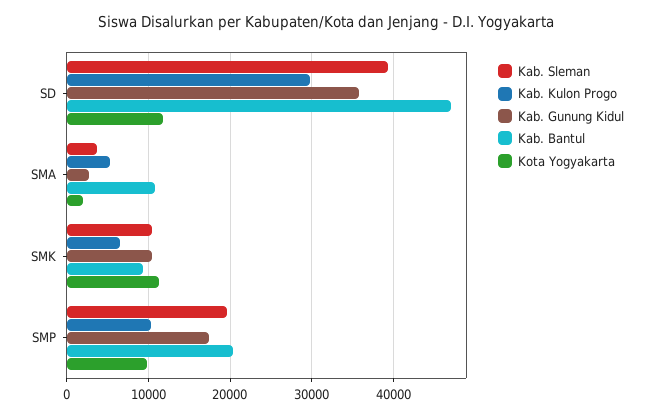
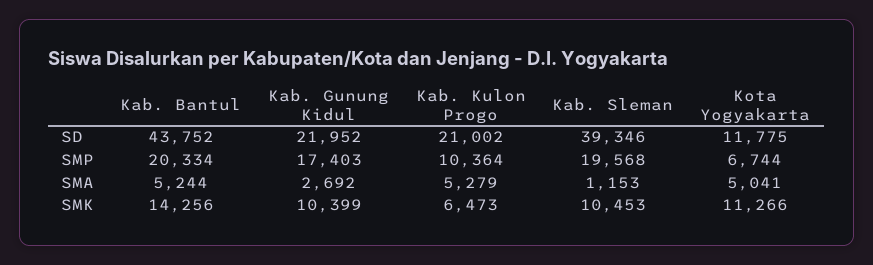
  {
    "Kab. Sleman": {
      "SD": 39346,
-     "SMA": 4000,
+     "SMA": 1153,
      "SMK": 10453,
      "SMP": 19568
    },
    "Kab. Kulon Progo": {
-     "SD": 30000,
+     "SD": 21002,
      "SMA": 5279,
      "SMK": 6473,
      "SMP": 10364
    },
    "Kab. Gunung Kidul": {
-     "SD": 36000,
+     "SD": 21952,
      "SMA": 2692,
      "SMK": 10399,
      "SMP": 17403
    },
    "Kab. Bantul": {
-     "SD": 47000,
+     "SD": 43752,
-     "SMA": 11000,
+     "SMA": 5244,
-     "SMK": 9000,
+     "SMK": 14256,
      "SMP": 20334
    },
    "Kota Yogyakarta": {
      "SD": 11775,
-     "SMA": 2000,
+     "SMA": 5041,
      "SMK": 11266,
-     "SMP": 10000
+     "SMP": 6744
    }
  }

